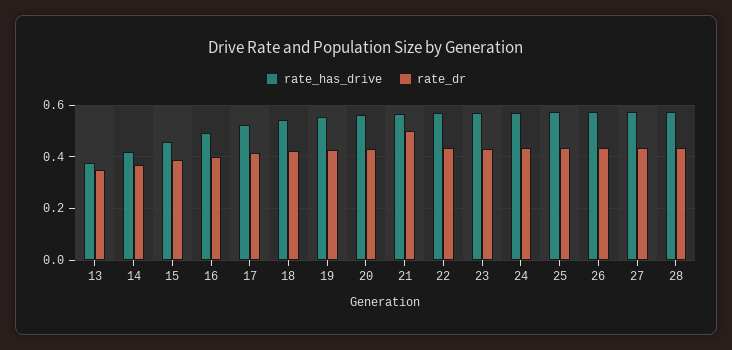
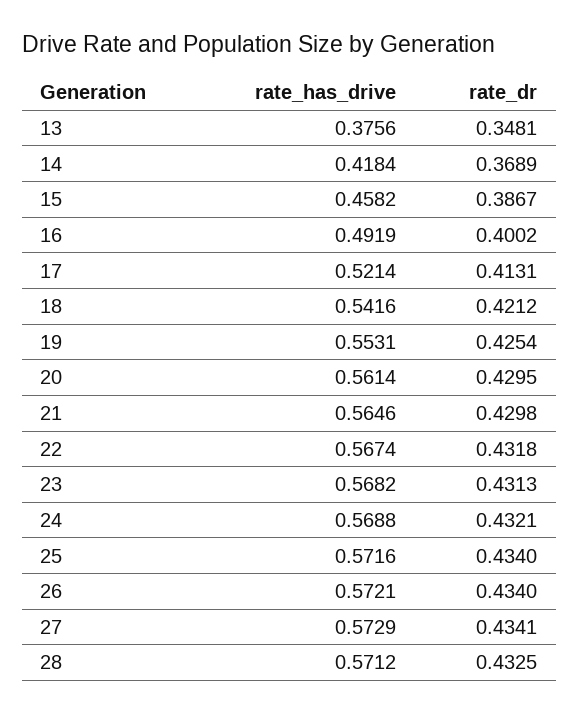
  {
    "rate_has_drive": {
      "13": 0.3756,
      "14": 0.4184,
      "15": 0.4582,
      "16": 0.4919,
      "17": 0.5214,
      "18": 0.5416,
      "19": 0.5531,
      "20": 0.5614,
      "21": 0.5646,
      "22": 0.5674,
      "23": 0.5682,
      "24": 0.5688,
      "25": 0.5716,
      "26": 0.5721,
      "27": 0.5729,
      "28": 0.5712
    },
    "rate_dr": {
      "13": 0.3481,
      "14": 0.3689,
      "15": 0.3867,
      "16": 0.4002,
      "17": 0.4131,
      "18": 0.4212,
      "19": 0.4254,
      "20": 0.4295,
-     "21": 0.5,
+     "21": 0.4298,
      "22": 0.4318,
      "23": 0.4313,
      "24": 0.4321,
      "25": 0.434,
      "26": 0.434,
      "27": 0.4341,
      "28": 0.4325
    }
  }

